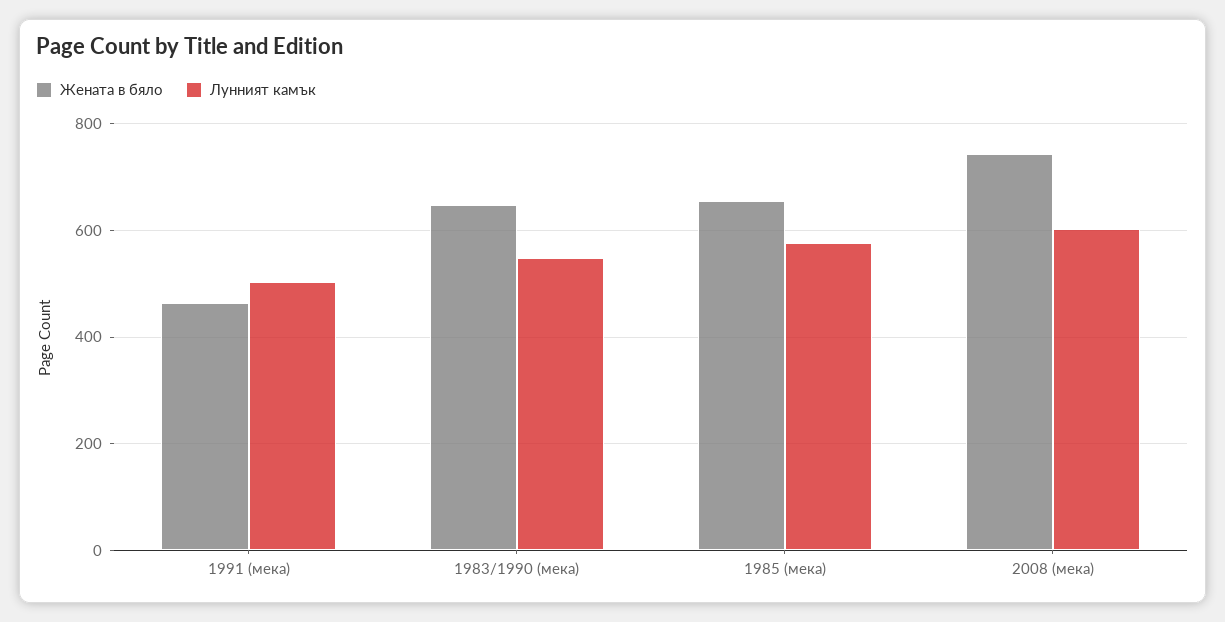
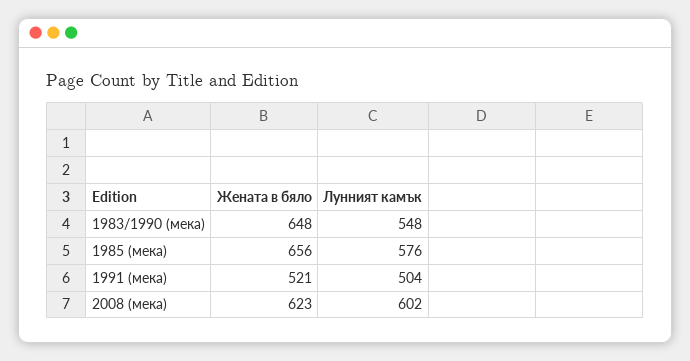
  {
    "Жената в бяло": {
-     "1991 (мека)": 460,
+     "1991 (мека)": 521,
      "1983/1990 (мека)": 648,
      "1985 (мека)": 656,
-     "2008 (мека)": 740
+     "2008 (мека)": 623
    },
    "Лунният камък": {
      "1991 (мека)": 504,
      "1983/1990 (мека)": 548,
      "1985 (мека)": 576,
      "2008 (мека)": 602
    }
  }

